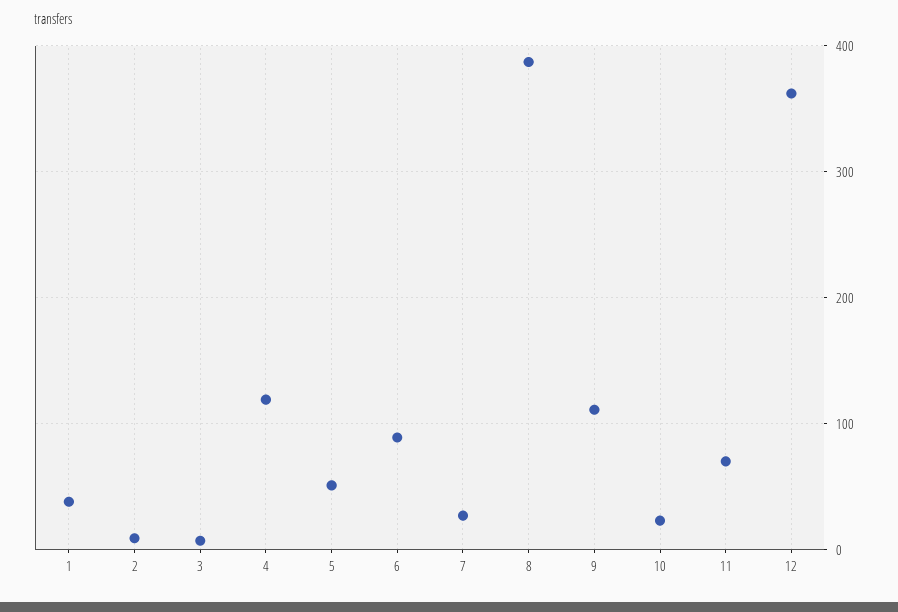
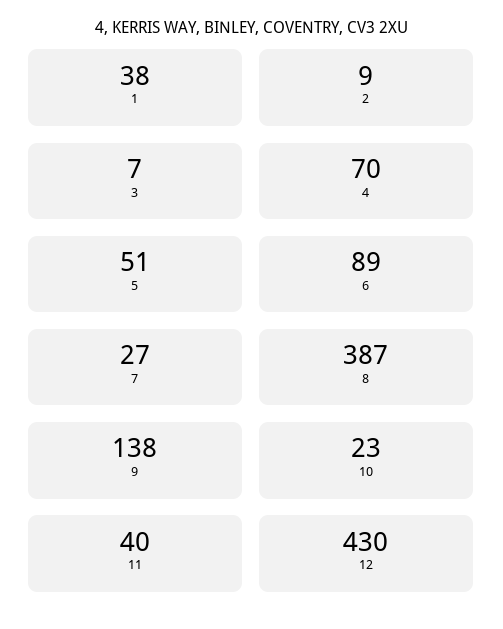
  {
    "1": 38,
    "2": 9,
    "3": 7,
-   "4": 120,
+   "4": 70,
    "5": 51,
    "6": 89,
    "7": 27,
    "8": 387,
-   "9": 110,
+   "9": 138,
    "10": 23,
-   "11": 70,
+   "11": 40,
-   "12": 360
+   "12": 430
  }

